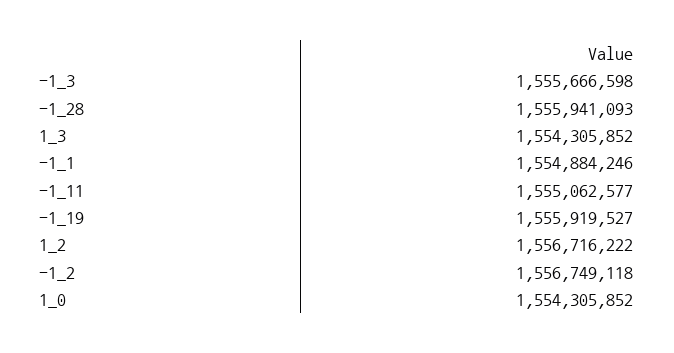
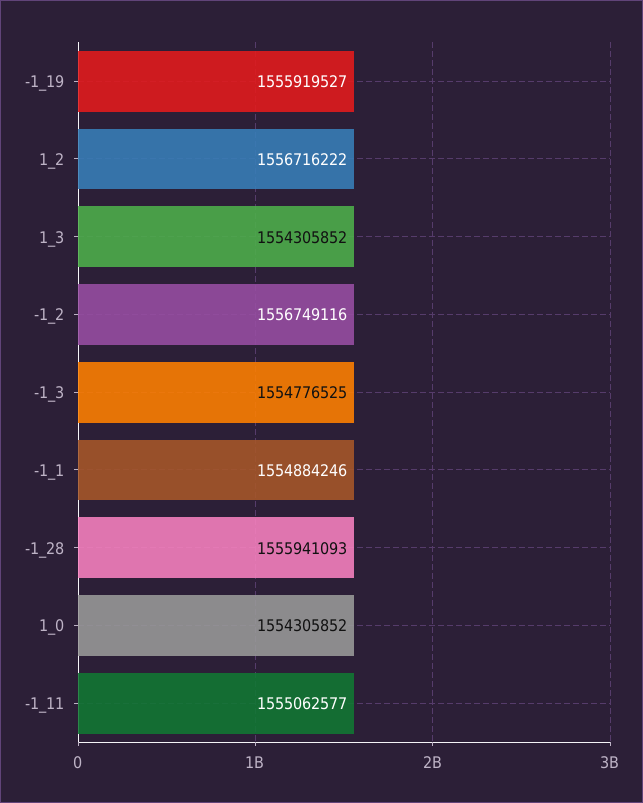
  {
-   "-1_3": 1555666598,
+   "-1_3": 1554776525,
    "-1_28": 1555941093,
    "1_3": 1554305852,
    "-1_1": 1554884246,
    "-1_11": 1555062577,
    "-1_19": 1555919527,
    "1_2": 1556716222,
-   "-1_2": 1556749118,
+   "-1_2": 1556749116,
    "1_0": 1554305852
  }

